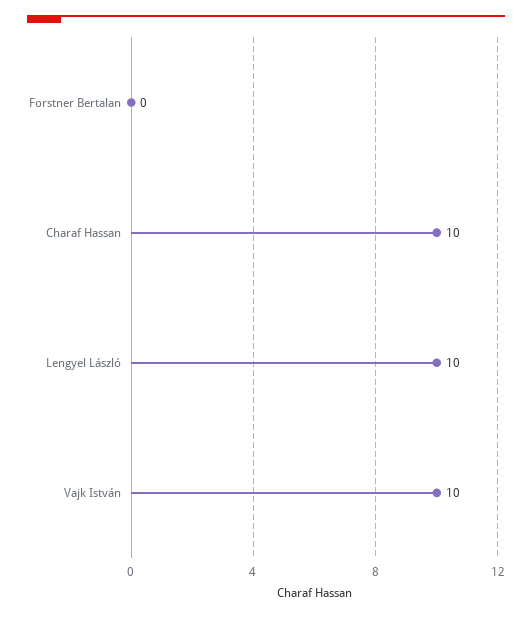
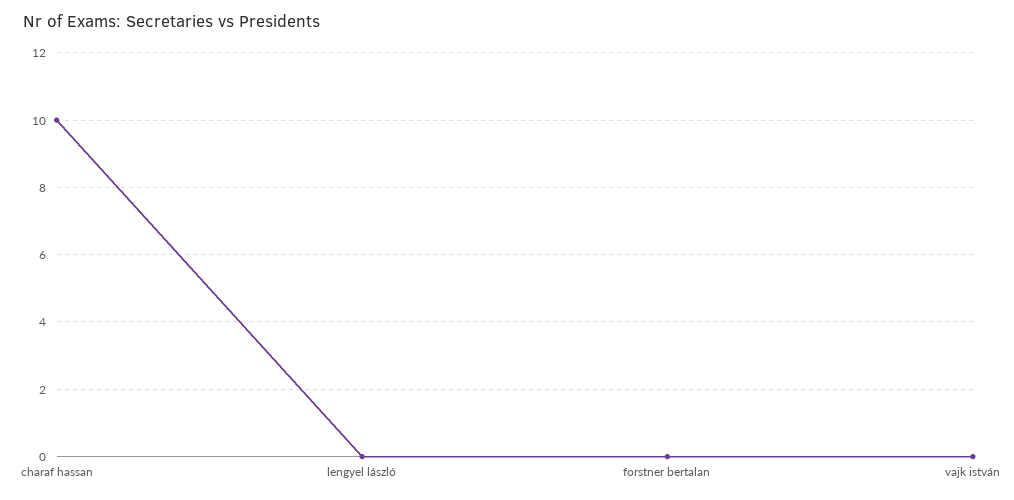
  {
    "Forstner Bertalan": 0,
    "Charaf Hassan": 10,
-   "Lengyel László": 10,
+   "Lengyel László": 0,
-   "Vajk István": 10
+   "Vajk István": 0
  }

